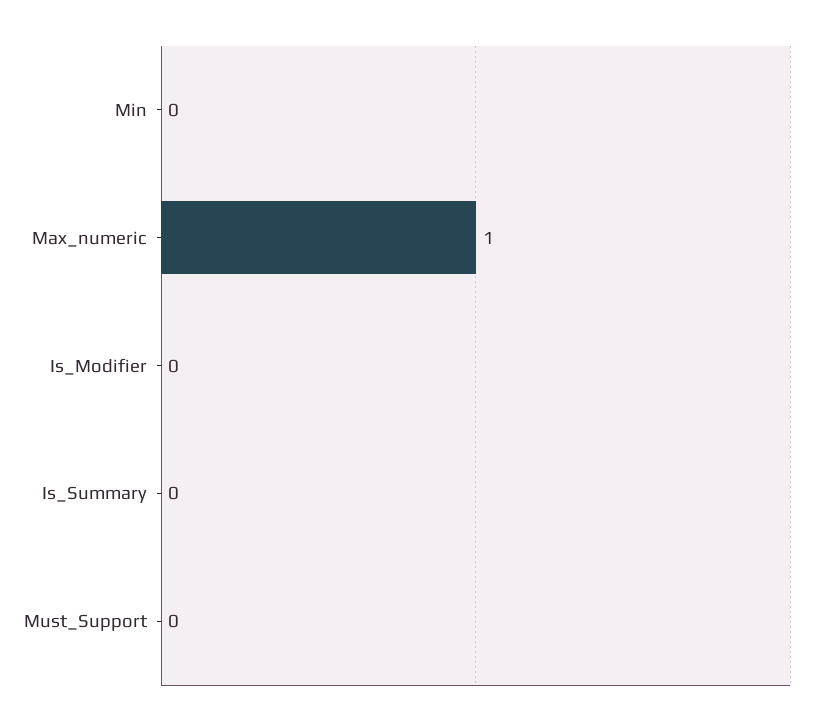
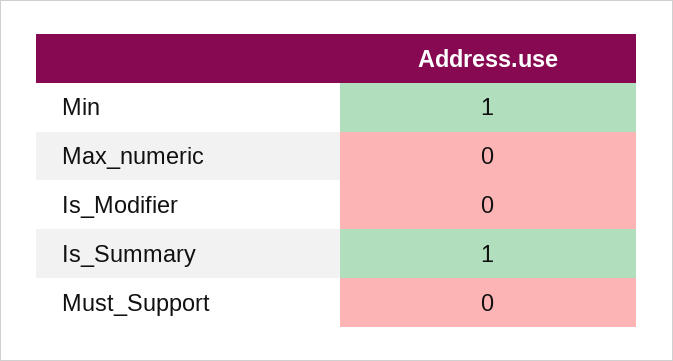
  {
-   "Min": 0,
+   "Min": 1,
-   "Max_numeric": 1,
+   "Max_numeric": 0,
    "Is_Modifier": 0,
-   "Is_Summary": 0,
+   "Is_Summary": 1,
    "Must_Support": 0
  }

